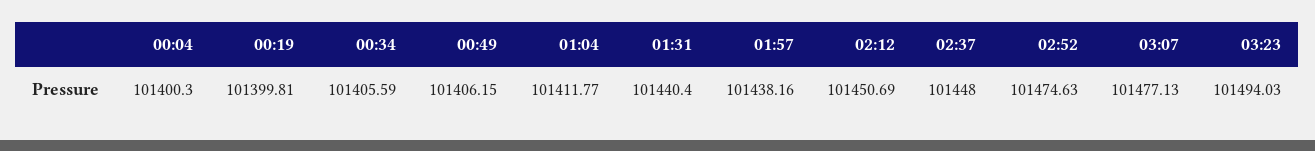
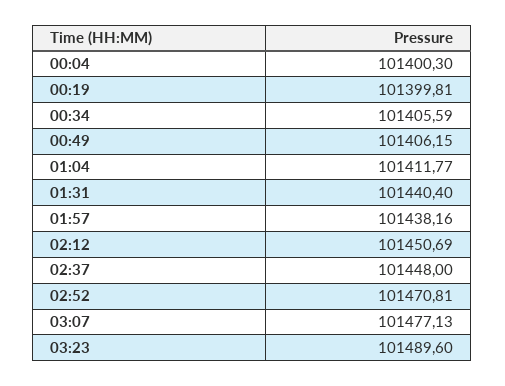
  {
    "00:04": 101400.3,
    "00:19": 101399.81,
    "00:34": 101405.59,
    "00:49": 101406.15,
    "01:04": 101411.77,
    "01:31": 101440.4,
    "01:57": 101438.16,
    "02:12": 101450.69,
    "02:37": 101448,
-   "02:52": 101474.63,
+   "02:52": 101470.81,
    "03:07": 101477.13,
-   "03:23": 101494.03
+   "03:23": 101489.6
  }

